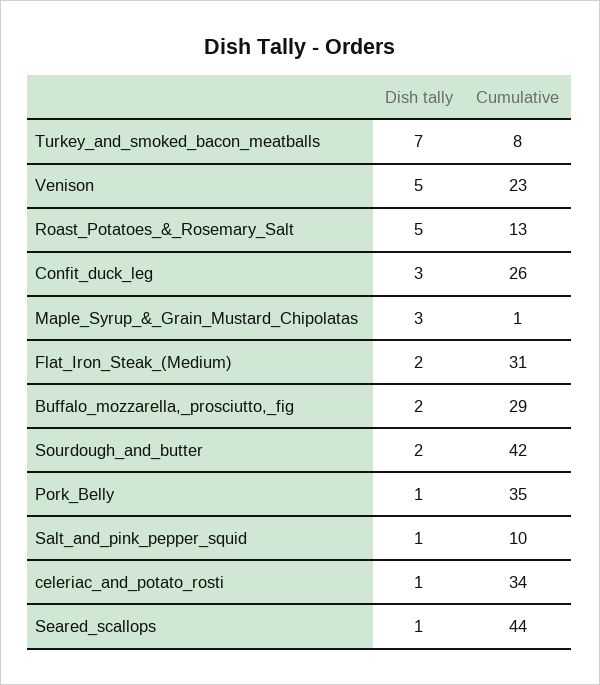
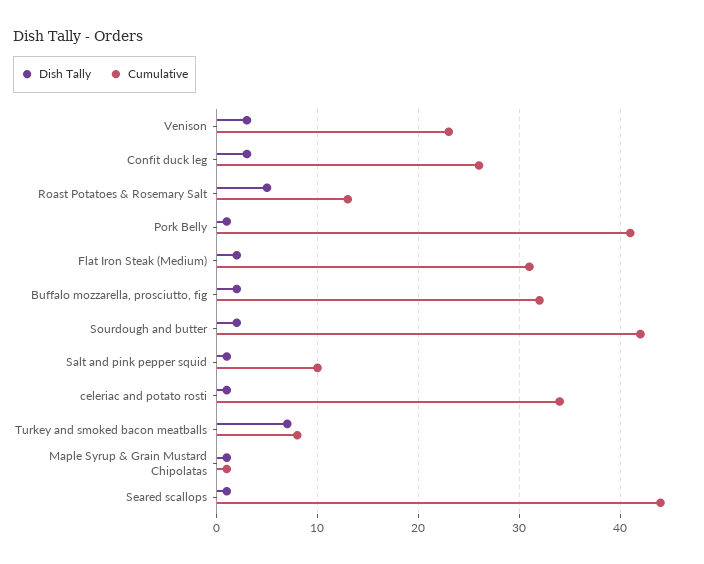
  {
    "Dish tally": {
      "Turkey_and_smoked_bacon_meatballs": 7,
-     "Venison": 5,
+     "Venison": 3,
      "Roast_Potatoes_&_Rosemary_Salt": 5,
      "Confit_duck_leg": 3,
-     "Maple_Syrup_&_Grain_Mustard_Chipolatas": 3,
+     "Maple_Syrup_&_Grain_Mustard_Chipolatas": 1,
      "Flat_Iron_Steak_(Medium)": 2,
      "Buffalo_mozzarella,_prosciutto,_fig": 2,
      "Sourdough_and_butter": 2,
      "Pork_Belly": 1,
      "Salt_and_pink_pepper_squid": 1,
      "celeriac_and_potato_rosti": 1,
      "Seared_scallops": 1
    },
    "Cumulative": {
      "Turkey_and_smoked_bacon_meatballs": 8,
      "Venison": 23,
      "Roast_Potatoes_&_Rosemary_Salt": 13,
      "Confit_duck_leg": 26,
      "Maple_Syrup_&_Grain_Mustard_Chipolatas": 1,
      "Flat_Iron_Steak_(Medium)": 31,
-     "Buffalo_mozzarella,_prosciutto,_fig": 29,
+     "Buffalo_mozzarella,_prosciutto,_fig": 32,
      "Sourdough_and_butter": 42,
-     "Pork_Belly": 35,
+     "Pork_Belly": 41,
      "Salt_and_pink_pepper_squid": 10,
      "celeriac_and_potato_rosti": 34,
      "Seared_scallops": 44
    }
  }

